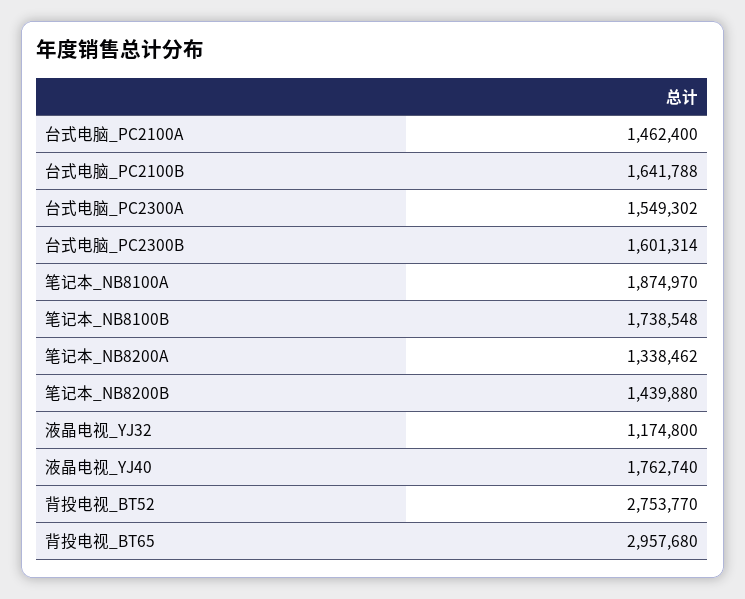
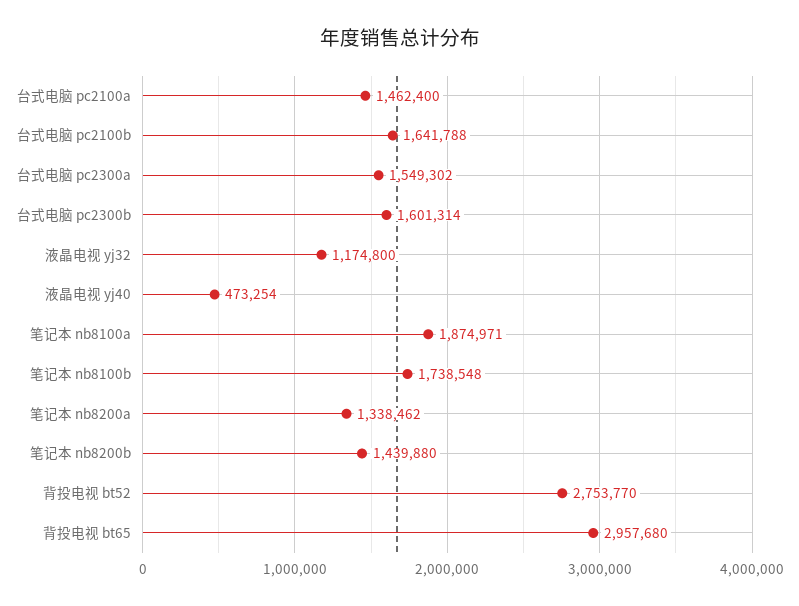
  {
    "台式电脑_PC2100A": 1462400,
    "台式电脑_PC2100B": 1641788,
    "台式电脑_PC2300A": 1549302,
    "台式电脑_PC2300B": 1601314,
-   "笔记本_NB8100A": 1874970,
+   "笔记本_NB8100A": 1874971,
    "笔记本_NB8100B": 1738548,
    "笔记本_NB8200A": 1338462,
    "笔记本_NB8200B": 1439880,
    "液晶电视_YJ32": 1174800,
-   "液晶电视_YJ40": 1762740,
+   "液晶电视_YJ40": 473254,
    "背投电视_BT52": 2753770,
    "背投电视_BT65": 2957680
  }

